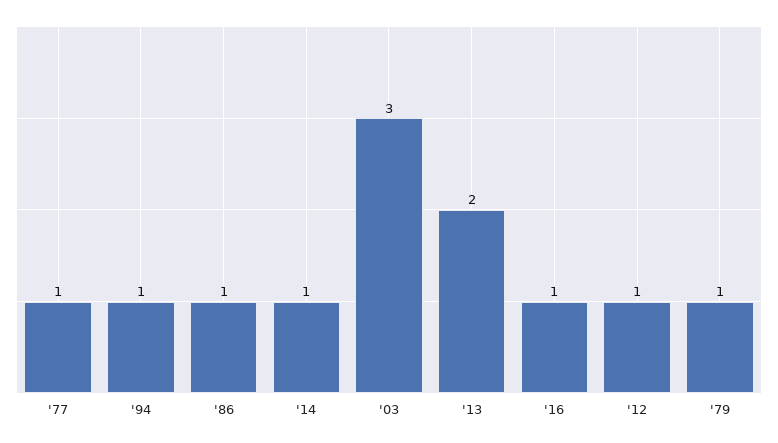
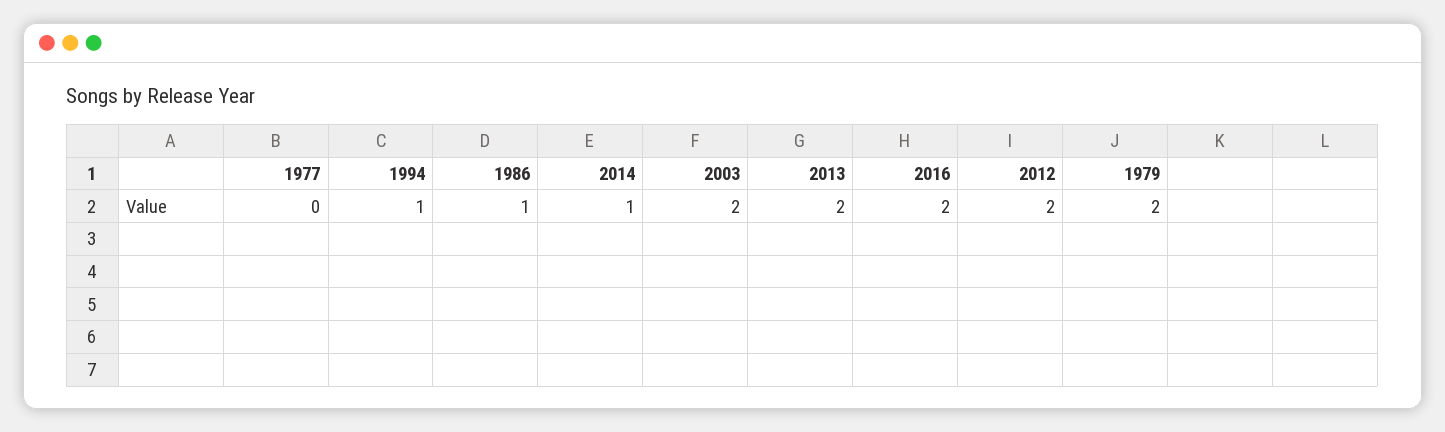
  {
-   "'77": 1,
+   "'77": 0,
    "'94": 1,
    "'86": 1,
    "'14": 1,
-   "'03": 3,
+   "'03": 2,
    "'13": 2,
-   "'16": 1,
+   "'16": 2,
-   "'12": 1,
+   "'12": 2,
-   "'79": 1
+   "'79": 2
  }

